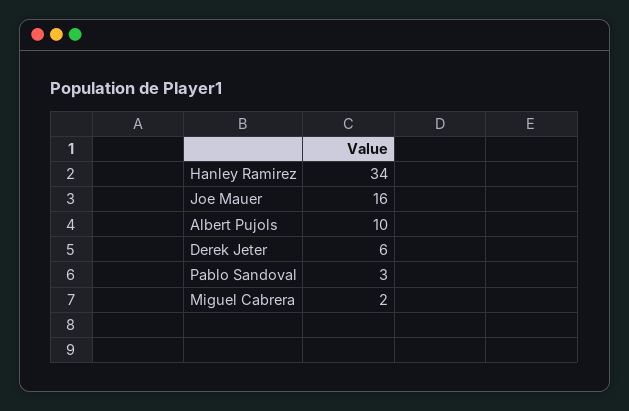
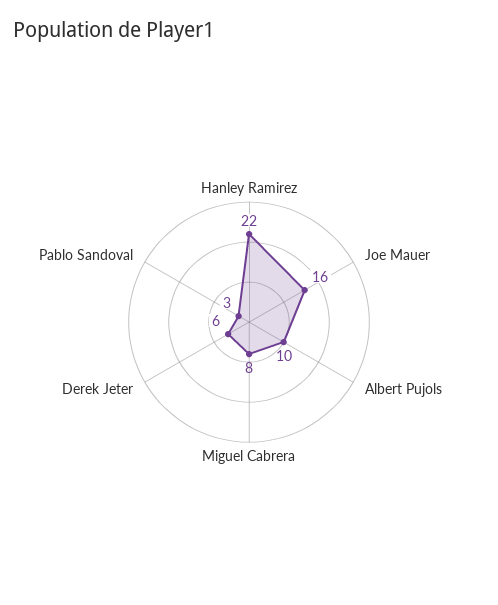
  {
-   "Hanley Ramirez": 34,
+   "Hanley Ramirez": 22,
    "Joe Mauer": 16,
    "Albert Pujols": 10,
    "Derek Jeter": 6,
    "Pablo Sandoval": 3,
-   "Miguel Cabrera": 2
+   "Miguel Cabrera": 8
  }

